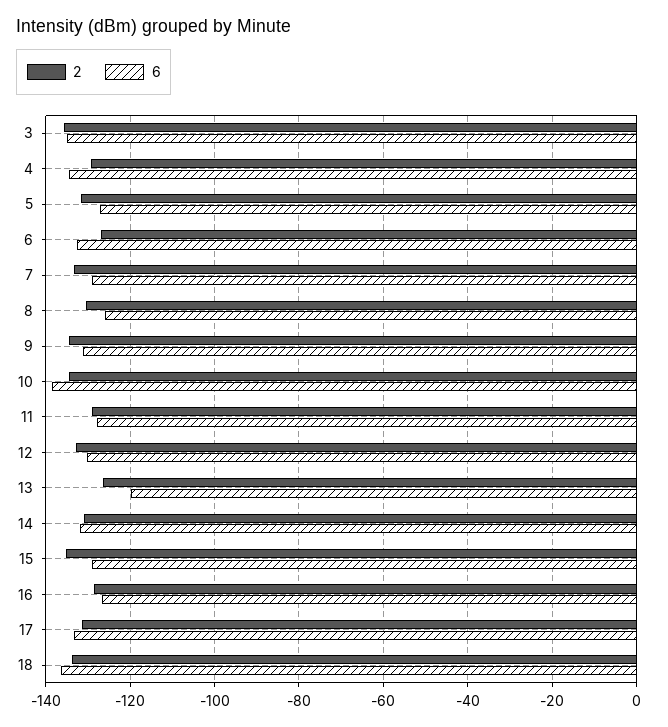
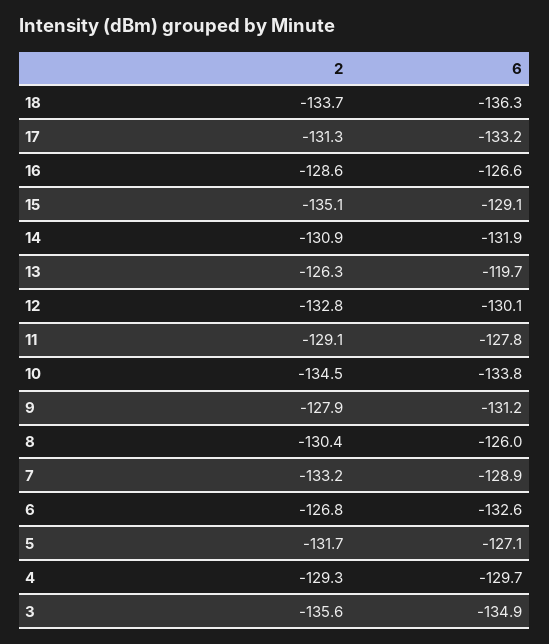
  {
    "2": {
      "3": -135.6,
      "4": -129.3,
      "5": -131.7,
      "6": -126.8,
      "7": -133.2,
      "8": -130.4,
-     "9": -134,
+     "9": -127.9,
      "10": -134.5,
      "11": -129.1,
      "12": -132.8,
      "13": -126.3,
      "14": -130.9,
      "15": -135.1,
      "16": -128.6,
      "17": -131.3,
      "18": -133.7
    },
    "6": {
      "3": -134.9,
-     "4": -134,
+     "4": -129.7,
      "5": -127.1,
      "6": -132.6,
      "7": -128.9,
      "8": -126,
      "9": -131.2,
-     "10": -138,
+     "10": -133.8,
      "11": -127.8,
      "12": -130.1,
      "13": -119.7,
      "14": -131.9,
      "15": -129.1,
      "16": -126.6,
      "17": -133.2,
      "18": -136.3
    }
  }

